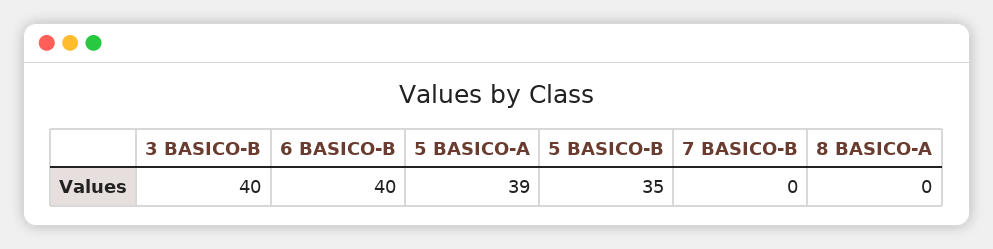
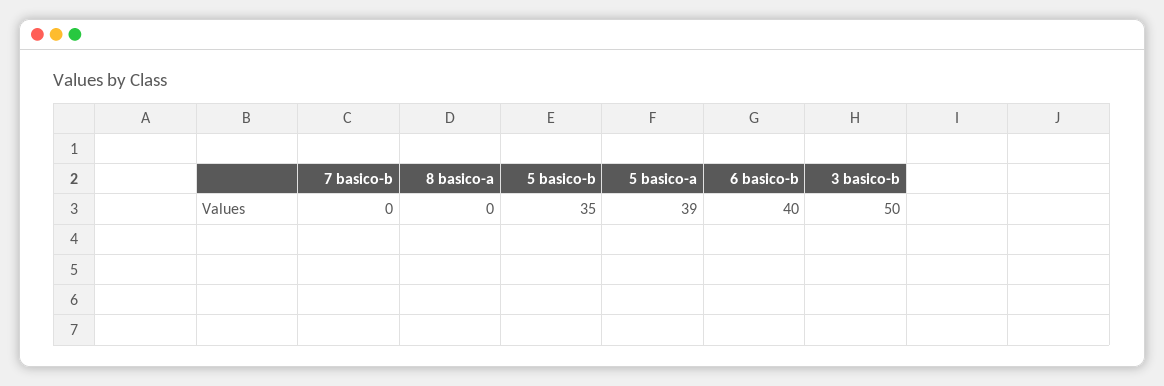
  {
-   "3 BASICO-B": 40,
+   "3 BASICO-B": 50,
    "6 BASICO-B": 40,
    "5 BASICO-A": 39,
    "5 BASICO-B": 35,
    "7 BASICO-B": 0,
    "8 BASICO-A": 0
  }

